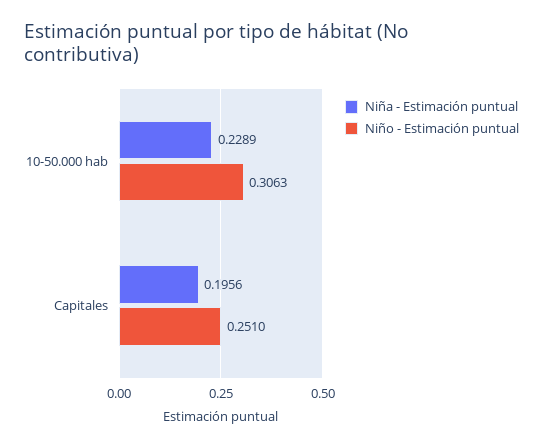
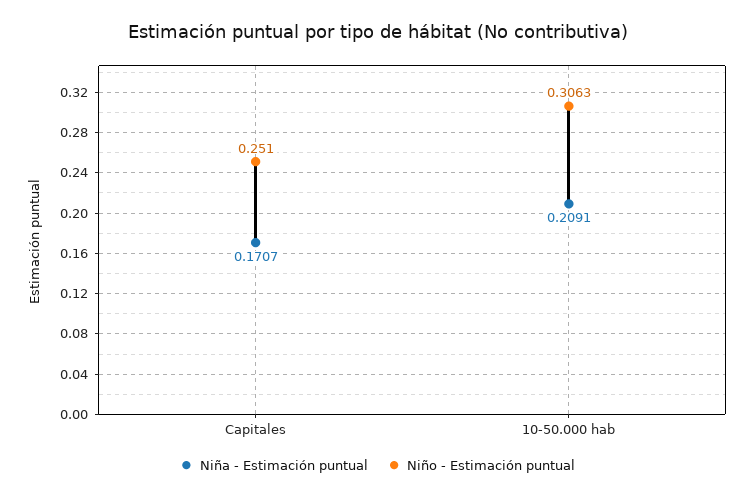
  {
    "Niña - Estimación puntual": {
-     "10-50.000 hab": 0.2289,
+     "10-50.000 hab": 0.2091,
-     "Capitales": 0.1956
+     "Capitales": 0.1707
    },
    "Niño - Estimación puntual": {
      "10-50.000 hab": 0.3063,
      "Capitales": 0.251
    }
  }

